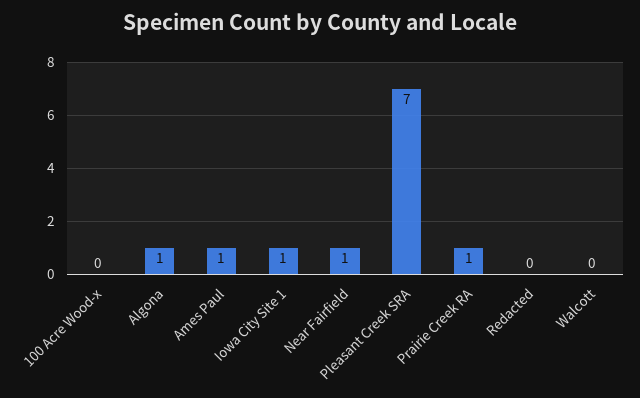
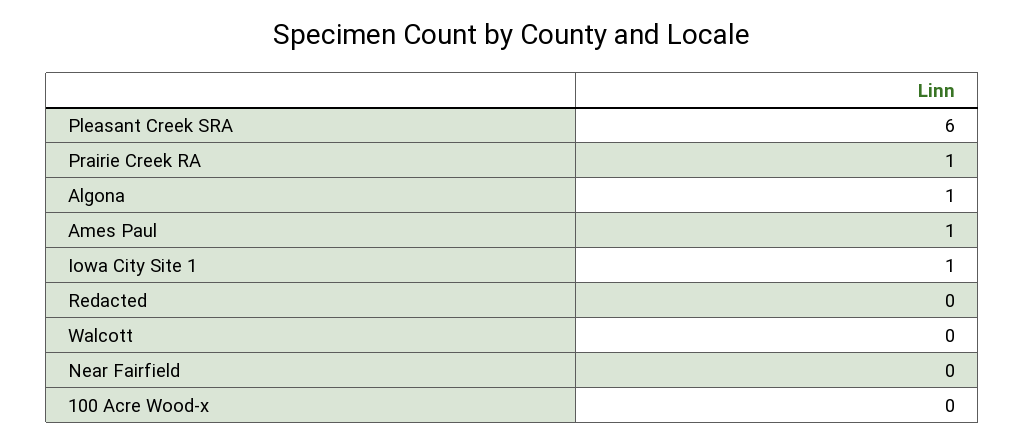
  {
    "100 Acre Wood-x": 0,
    "Algona": 1,
    "Ames Paul": 1,
    "Iowa City Site 1": 1,
-   "Near Fairfield": 1,
+   "Near Fairfield": 0,
-   "Pleasant Creek SRA": 7,
+   "Pleasant Creek SRA": 6,
    "Prairie Creek RA": 1,
    "Redacted": 0,
    "Walcott": 0
  }

